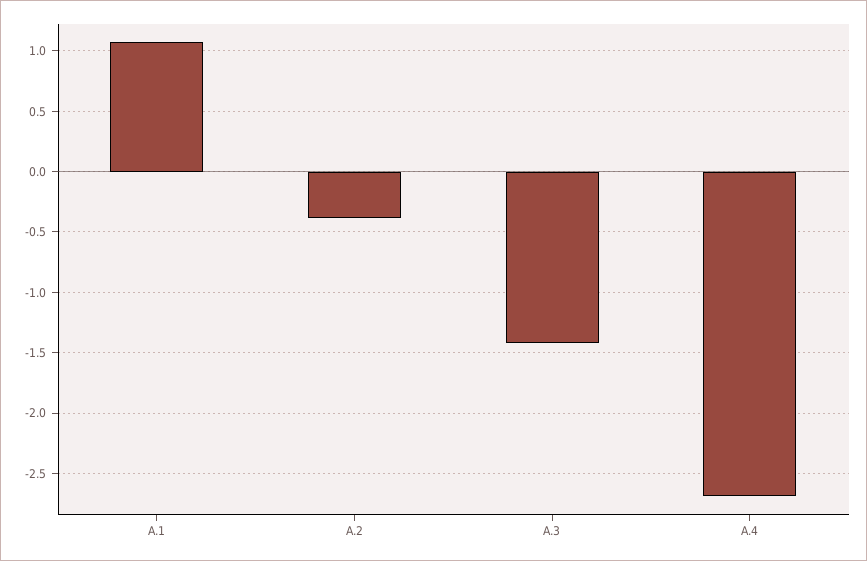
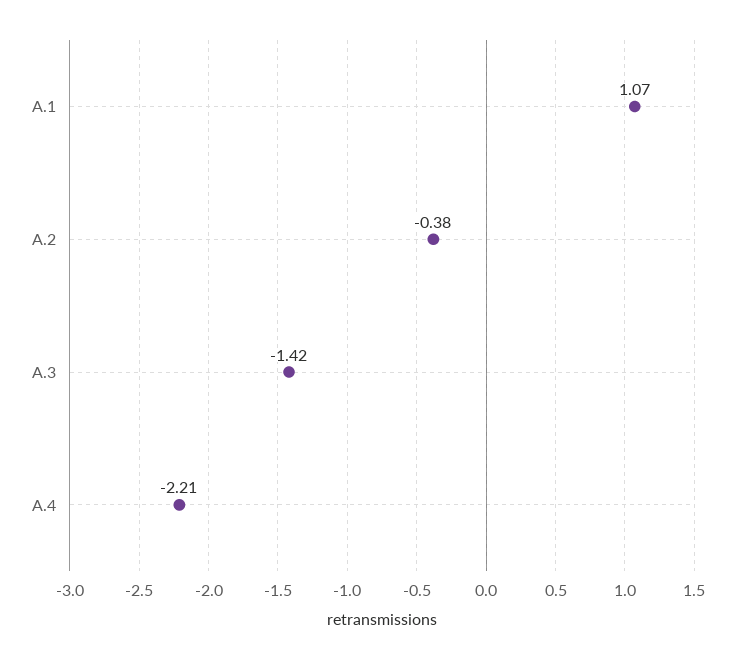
  {
    "A.1": 1.07,
    "A.2": -0.38,
    "A.3": -1.42,
-   "A.4": -2.7
+   "A.4": -2.21
  }

